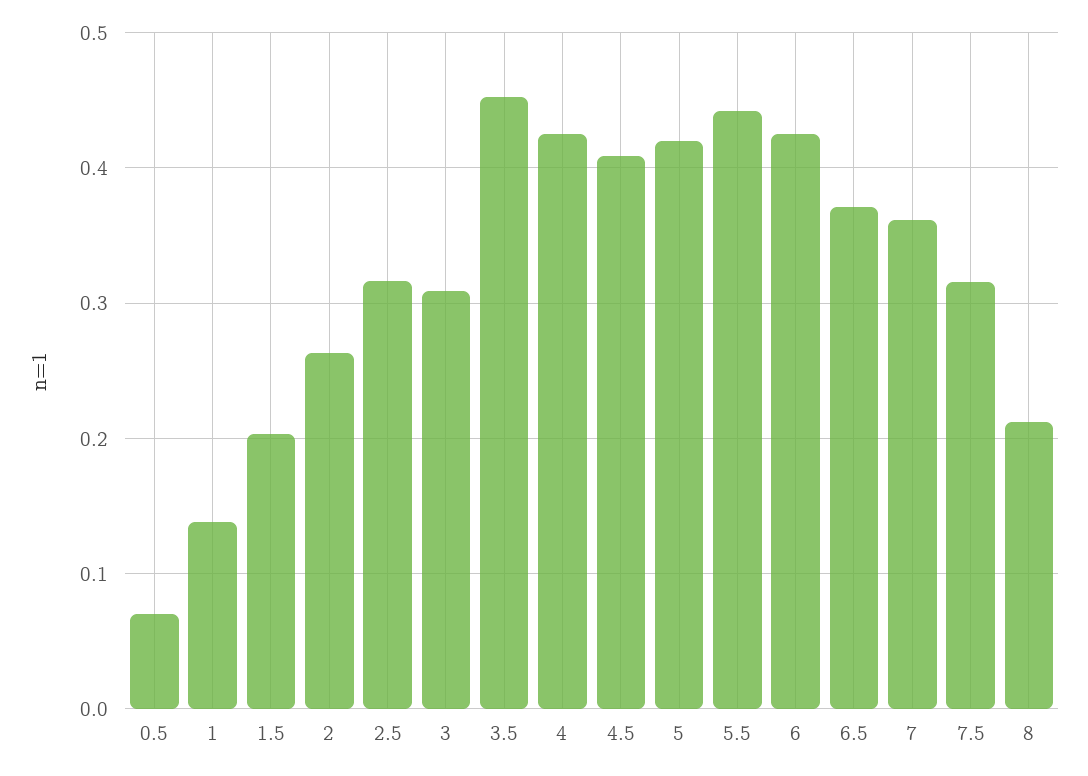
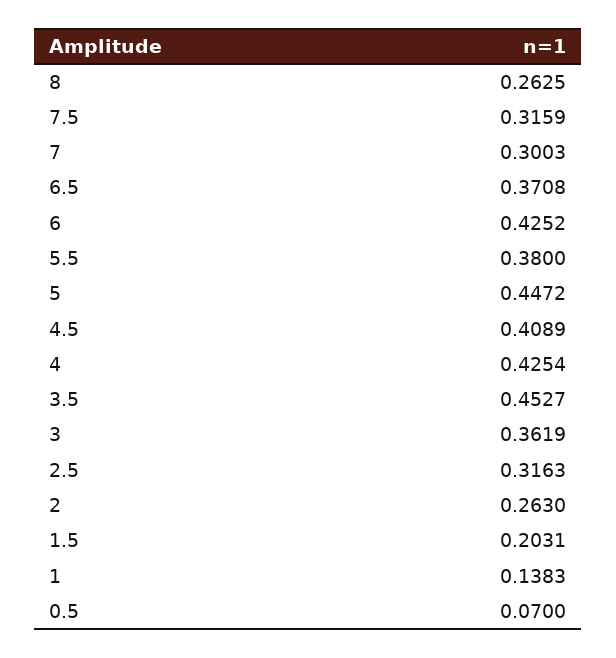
  {
    "0.5": 0.07,
    "1": 0.1383,
    "1.5": 0.2031,
    "2": 0.263,
    "2.5": 0.3163,
-   "3": 0.31,
+   "3": 0.3619,
    "3.5": 0.4527,
    "4": 0.4254,
    "4.5": 0.4089,
-   "5": 0.42,
+   "5": 0.4472,
-   "5.5": 0.44,
+   "5.5": 0.38,
    "6": 0.4252,
    "6.5": 0.3708,
-   "7": 0.36,
+   "7": 0.3003,
    "7.5": 0.3159,
-   "8": 0.21
+   "8": 0.2625
  }

